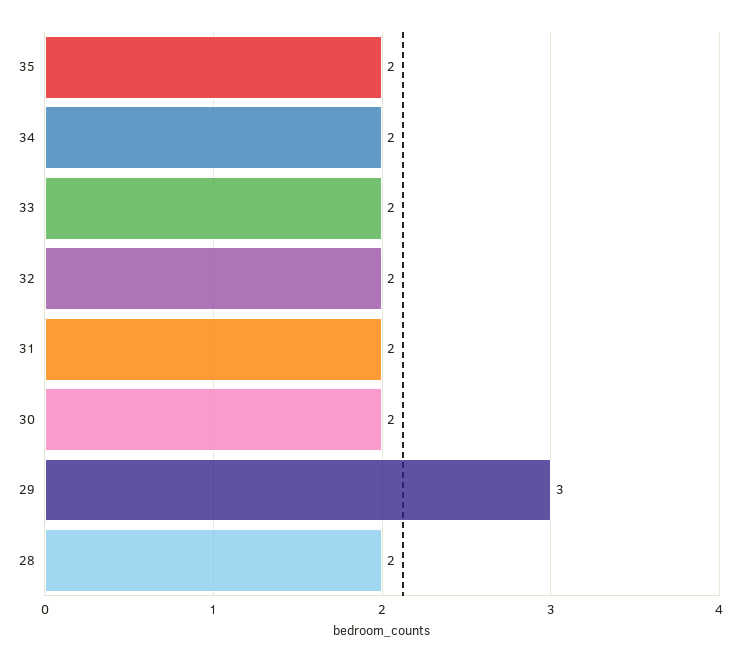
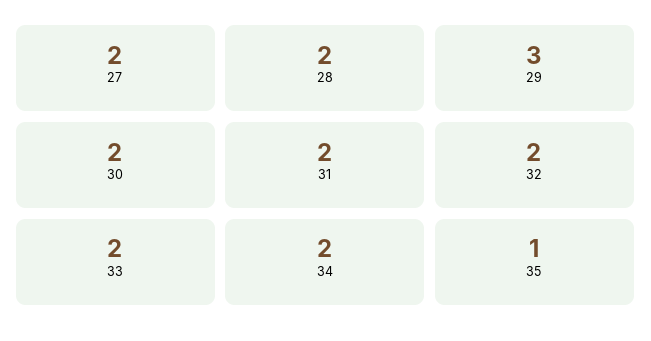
  {
-   "35": 2,
+   "35": 1,
    "34": 2,
    "33": 2,
    "32": 2,
    "31": 2,
    "30": 2,
    "29": 3,
-   "28": 2
+   "28": 2,
+   "27": 2
  }

